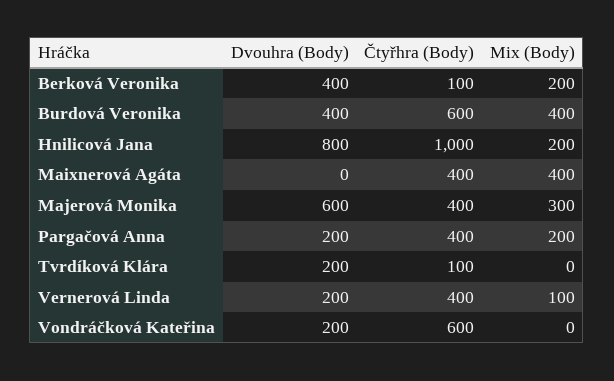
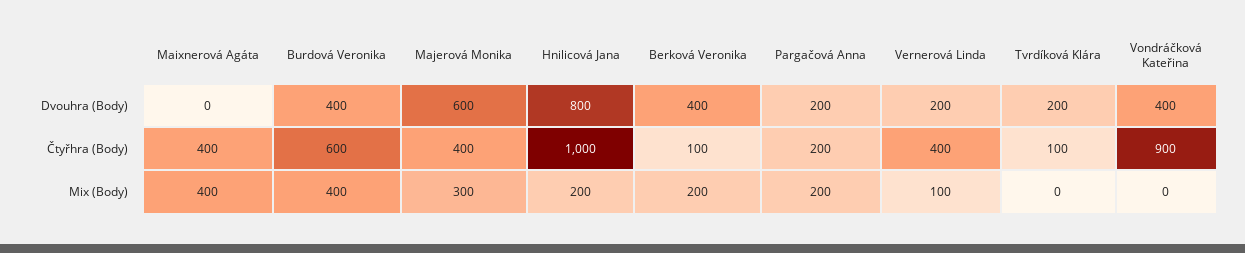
  {
    "Dvouhra (Body)": {
      "Berková Veronika": 400,
      "Burdová Veronika": 400,
      "Hnilicová Jana": 800,
      "Maixnerová Agáta": 0,
      "Majerová Monika": 600,
      "Pargačová Anna": 200,
      "Tvrdíková Klára": 200,
      "Vernerová Linda": 200,
-     "Vondráčková Kateřina": 200
+     "Vondráčková Kateřina": 400
    },
    "Čtyřhra (Body)": {
      "Berková Veronika": 100,
      "Burdová Veronika": 600,
      "Hnilicová Jana": 1000,
      "Maixnerová Agáta": 400,
      "Majerová Monika": 400,
-     "Pargačová Anna": 400,
+     "Pargačová Anna": 200,
      "Tvrdíková Klára": 100,
      "Vernerová Linda": 400,
-     "Vondráčková Kateřina": 600
+     "Vondráčková Kateřina": 900
    },
    "Mix (Body)": {
      "Berková Veronika": 200,
      "Burdová Veronika": 400,
      "Hnilicová Jana": 200,
      "Maixnerová Agáta": 400,
      "Majerová Monika": 300,
      "Pargačová Anna": 200,
      "Tvrdíková Klára": 0,
      "Vernerová Linda": 100,
      "Vondráčková Kateřina": 0
    }
  }

